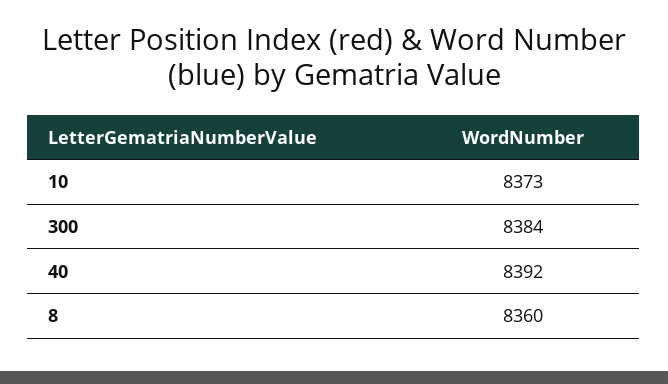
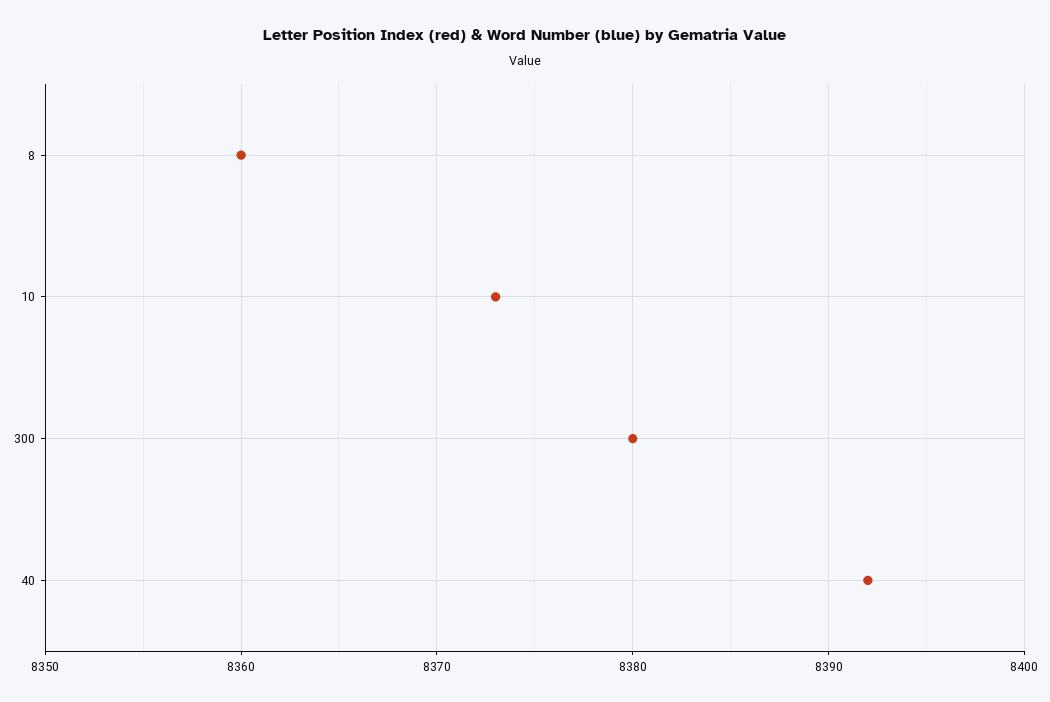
  {
    "10": 8373,
-   "300": 8384,
+   "300": 8380,
    "40": 8392,
    "8": 8360
  }

